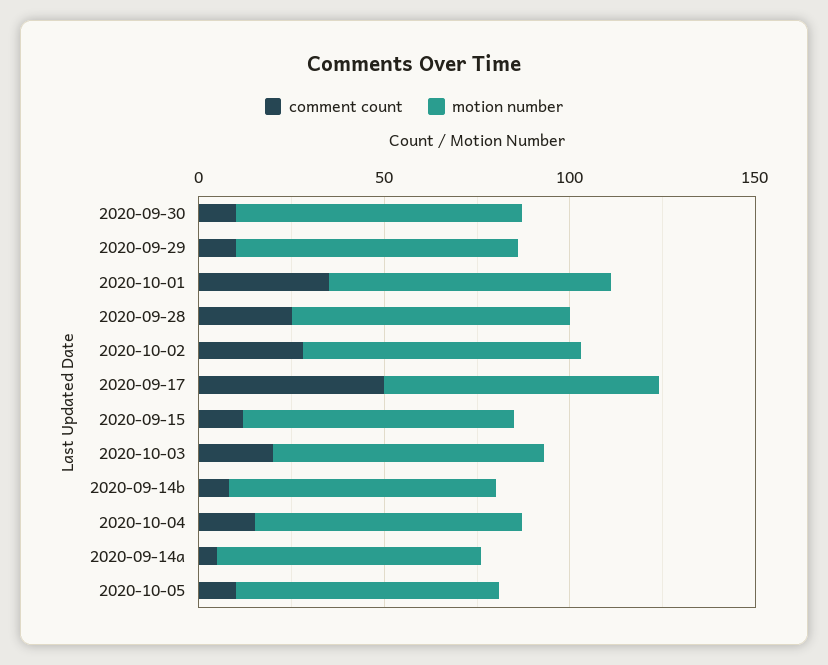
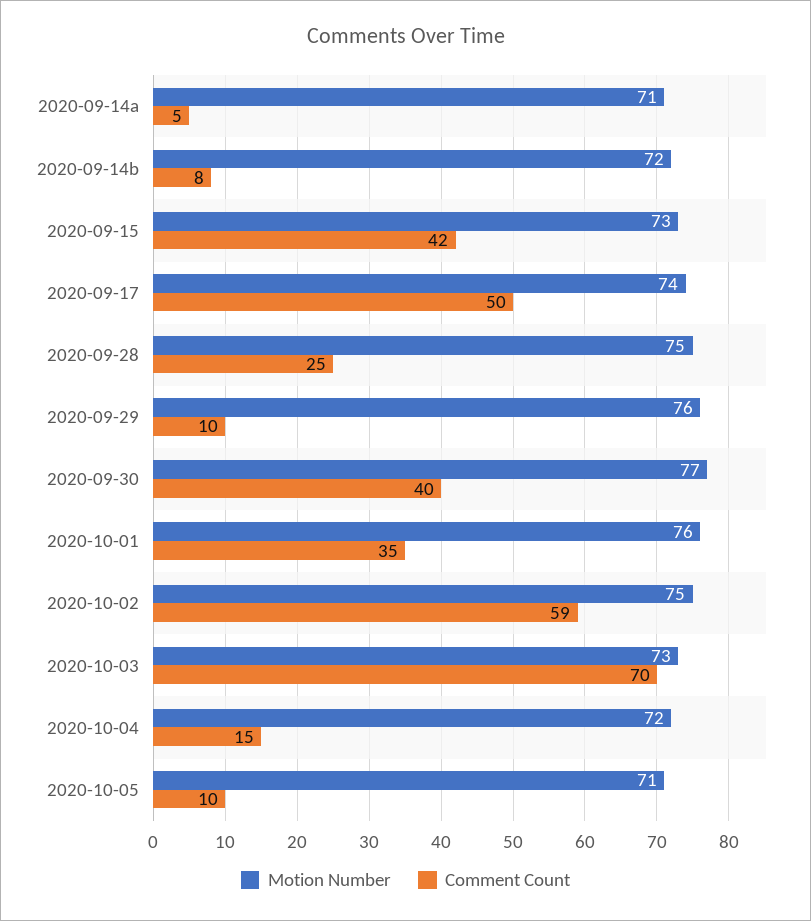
  {
    "comment count": {
-     "2020-09-30": 10,
+     "2020-09-30": 40,
      "2020-09-29": 10,
      "2020-10-01": 35,
      "2020-09-28": 25,
-     "2020-10-02": 30,
+     "2020-10-02": 59,
      "2020-09-17": 50,
-     "2020-09-15": 10,
+     "2020-09-15": 42,
-     "2020-10-03": 20,
+     "2020-10-03": 70,
      "2020-09-14b": 8,
      "2020-10-04": 15,
      "2020-09-14a": 5,
      "2020-10-05": 10
    },
    "motion number": {
      "2020-09-30": 77,
      "2020-09-29": 76,
      "2020-10-01": 76,
      "2020-09-28": 75,
      "2020-10-02": 75,
      "2020-09-17": 74,
      "2020-09-15": 73,
      "2020-10-03": 73,
      "2020-09-14b": 72,
      "2020-10-04": 72,
      "2020-09-14a": 71,
      "2020-10-05": 71
    }
  }

